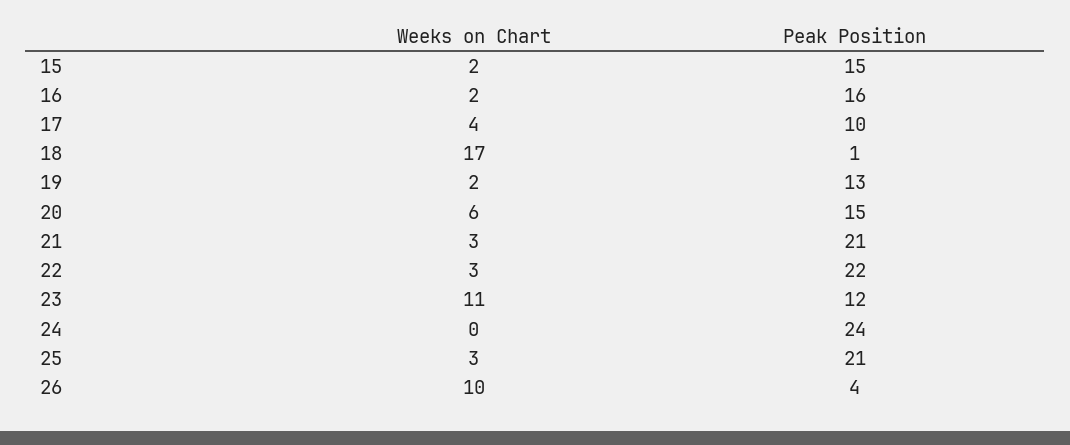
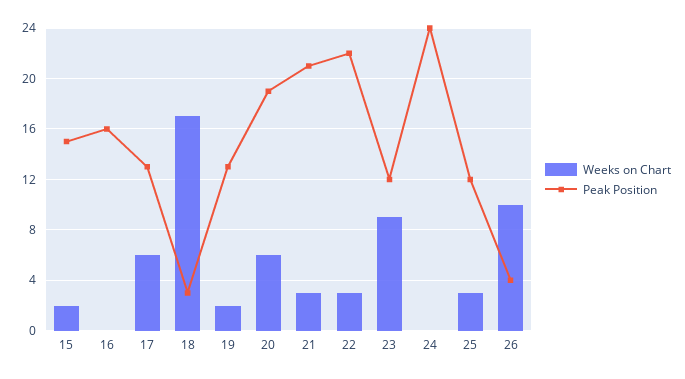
  {
    "Weeks on Chart": {
      "15": 2,
-     "16": 2,
+     "16": 0,
-     "17": 4,
+     "17": 6,
      "18": 17,
      "19": 2,
      "20": 6,
      "21": 3,
      "22": 3,
-     "23": 11,
+     "23": 9,
      "24": 0,
      "25": 3,
      "26": 10
    },
    "Peak Position": {
      "15": 15,
      "16": 16,
-     "17": 10,
+     "17": 13,
-     "18": 1,
+     "18": 3,
      "19": 13,
-     "20": 15,
+     "20": 19,
      "21": 21,
      "22": 22,
      "23": 12,
      "24": 24,
-     "25": 21,
+     "25": 12,
      "26": 4
    }
  }

